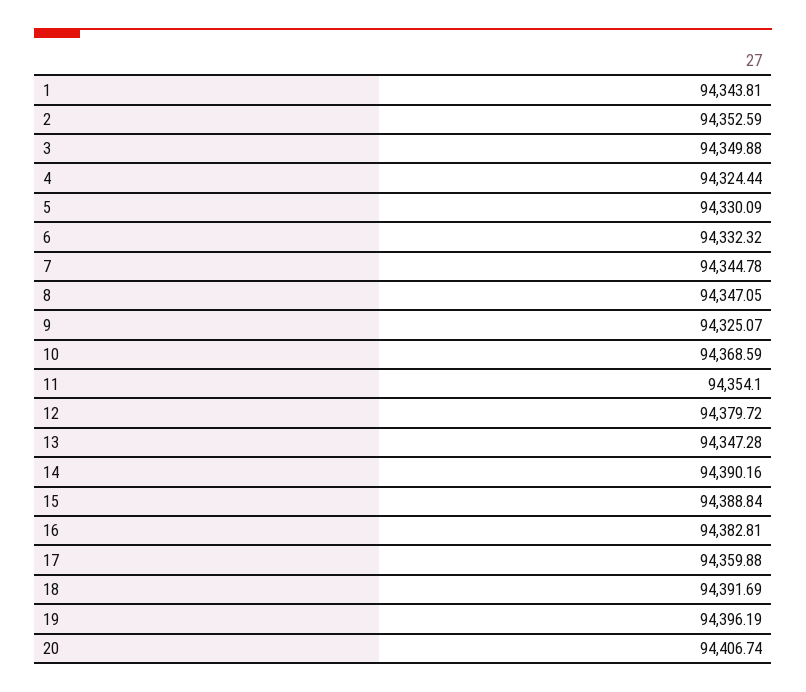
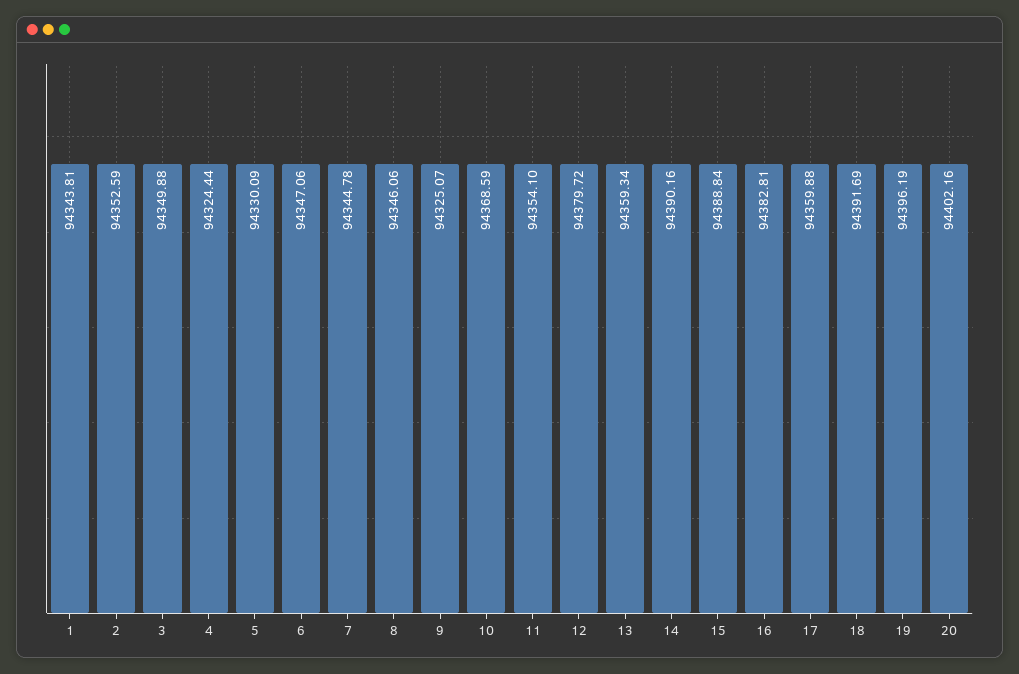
  {
    "1": 94343.81,
    "2": 94352.59,
    "3": 94349.88,
    "4": 94324.44,
    "5": 94330.09,
-   "6": 94332.32,
+   "6": 94347.06,
    "7": 94344.78,
-   "8": 94347.05,
+   "8": 94346.06,
    "9": 94325.07,
    "10": 94368.59,
    "11": 94354.1,
    "12": 94379.72,
-   "13": 94347.28,
+   "13": 94359.34,
    "14": 94390.16,
    "15": 94388.84,
    "16": 94382.81,
    "17": 94359.88,
    "18": 94391.69,
    "19": 94396.19,
-   "20": 94406.74
+   "20": 94402.16
  }

